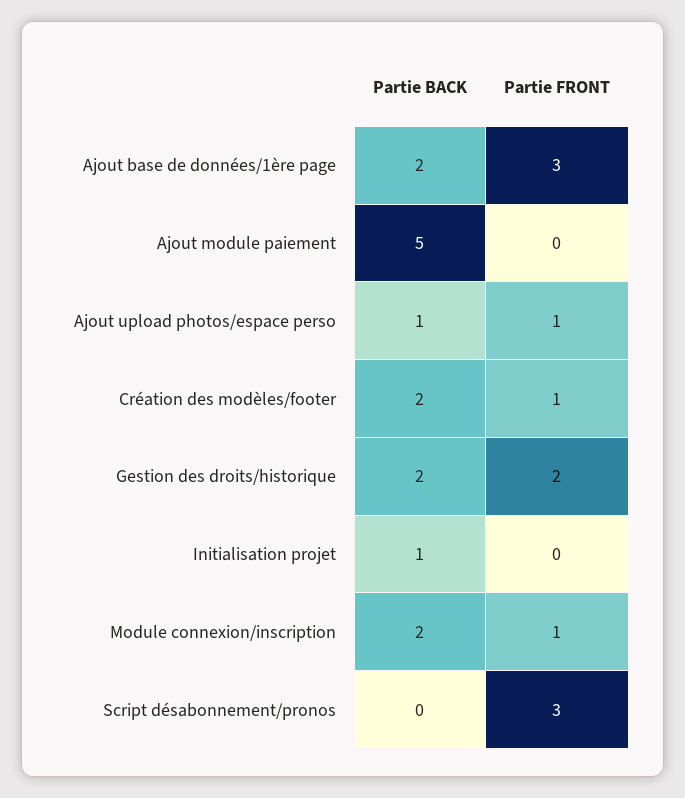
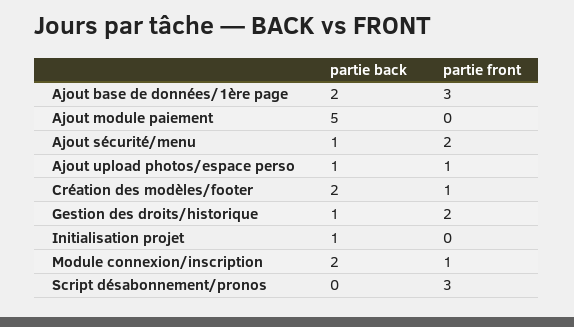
  {
    "Partie BACK": {
      "Ajout base de données/1ère page": 2,
      "Ajout module paiement": 5,
      "Ajout upload photos/espace perso": 1,
      "Création des modèles/footer": 2,
-     "Gestion des droits/historique": 2,
+     "Gestion des droits/historique": 1,
      "Initialisation projet": 1,
      "Module connexion/inscription": 2,
-     "Script désabonnement/pronos": 0
+     "Script désabonnement/pronos": 0,
+     "Ajout sécurité/menu": 1
    },
    "Partie FRONT": {
      "Ajout base de données/1ère page": 3,
      "Ajout module paiement": 0,
      "Ajout upload photos/espace perso": 1,
      "Création des modèles/footer": 1,
      "Gestion des droits/historique": 2,
      "Initialisation projet": 0,
      "Module connexion/inscription": 1,
-     "Script désabonnement/pronos": 3
+     "Script désabonnement/pronos": 3,
+     "Ajout sécurité/menu": 2
    }
  }

